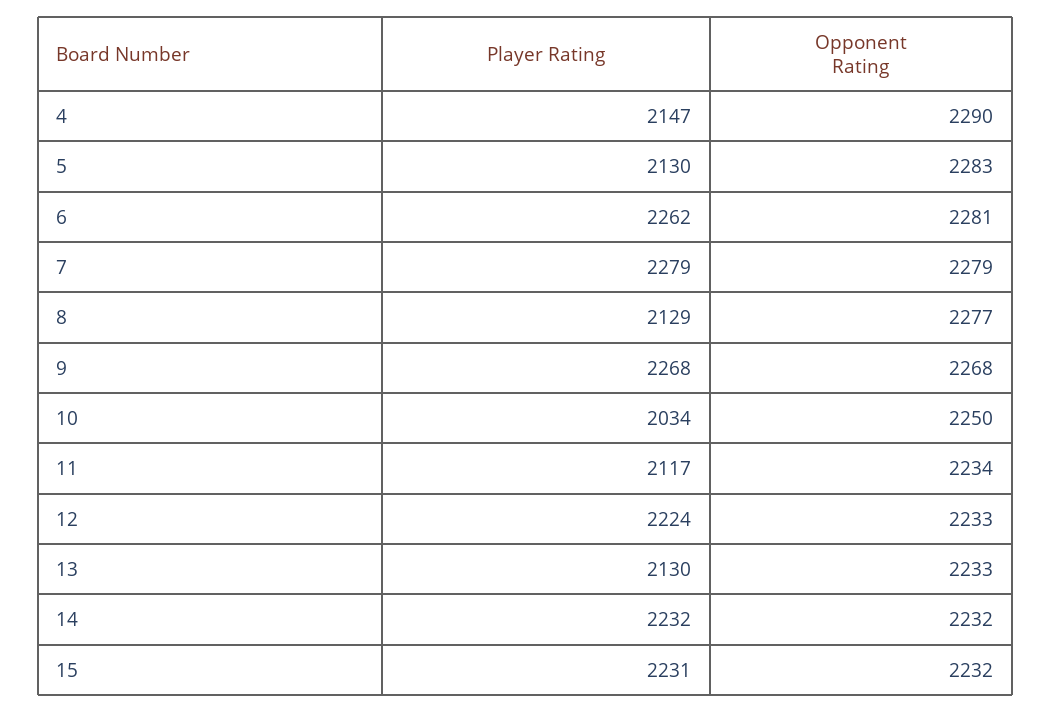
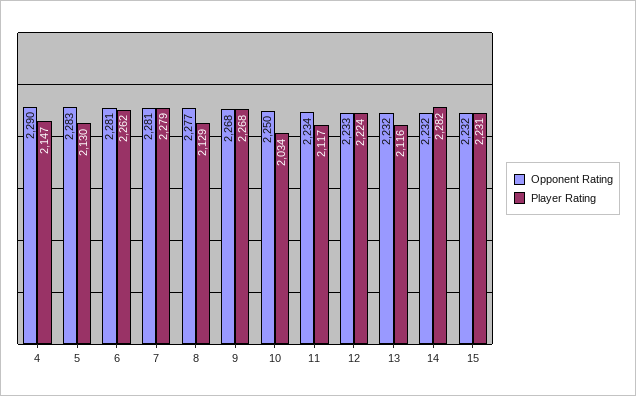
  {
    "Player Rating": {
      "4": 2147,
      "5": 2130,
      "6": 2262,
      "7": 2279,
      "8": 2129,
      "9": 2268,
      "10": 2034,
      "11": 2117,
      "12": 2224,
-     "13": 2130,
+     "13": 2116,
-     "14": 2232,
+     "14": 2282,
      "15": 2231
    },
    "Opponent Rating": {
      "4": 2290,
      "5": 2283,
      "6": 2281,
-     "7": 2279,
+     "7": 2281,
      "8": 2277,
      "9": 2268,
      "10": 2250,
      "11": 2234,
      "12": 2233,
-     "13": 2233,
+     "13": 2232,
      "14": 2232,
      "15": 2232
    }
  }

